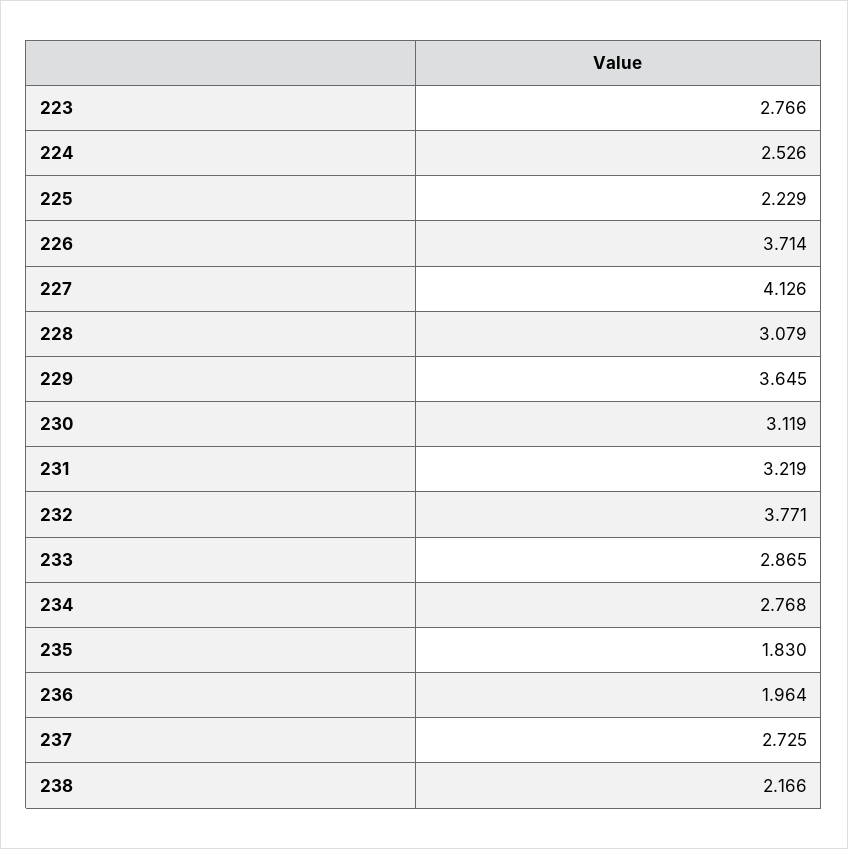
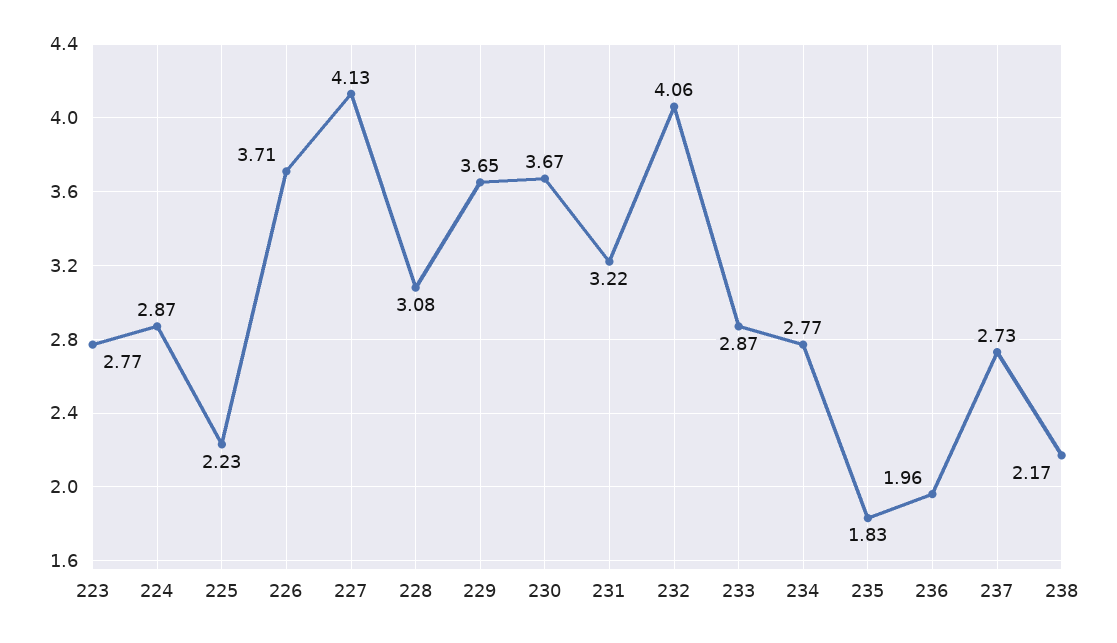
  {
    "223": 2.766,
-   "224": 2.526,
+   "224": 2.87,
    "225": 2.229,
    "226": 3.714,
    "227": 4.126,
    "228": 3.079,
    "229": 3.645,
-   "230": 3.119,
+   "230": 3.67,
    "231": 3.219,
-   "232": 3.771,
+   "232": 4.06,
    "233": 2.865,
    "234": 2.768,
    "235": 1.83,
    "236": 1.964,
    "237": 2.725,
    "238": 2.166
  }

